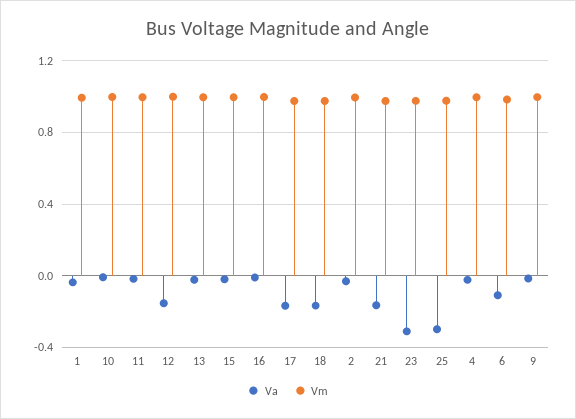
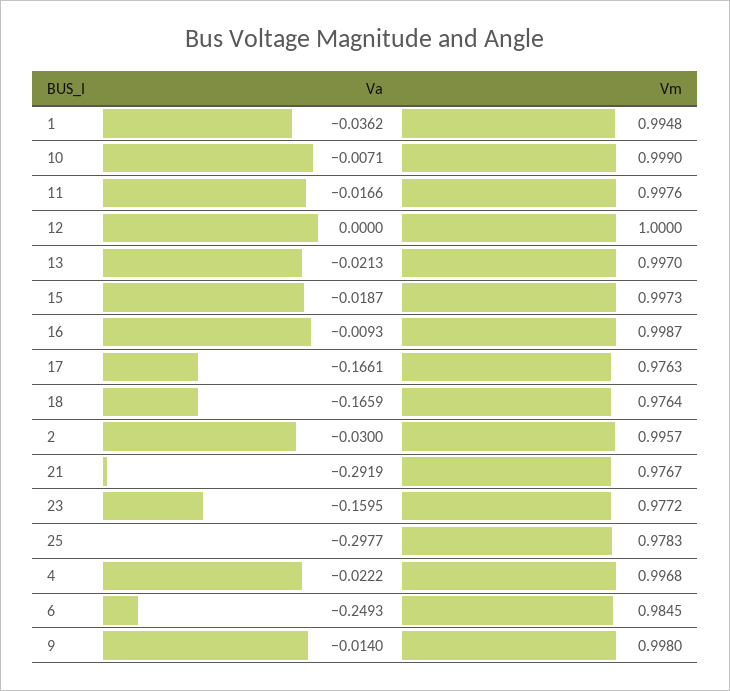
  {
    "Va": {
      "1": -0.0362,
      "10": -0.0071,
      "11": -0.0166,
-     "12": -0.15,
+     "12": 0,
      "13": -0.0213,
      "15": -0.0187,
      "16": -0.0093,
      "17": -0.1661,
      "18": -0.1659,
      "2": -0.03,
-     "21": -0.15,
+     "21": -0.2919,
-     "23": -0.3,
+     "23": -0.1595,
      "25": -0.2977,
      "4": -0.0222,
-     "6": -0.1,
+     "6": -0.2493,
      "9": -0.014
    },
    "Vm": {
      "1": 0.9948,
      "10": 0.999,
      "11": 0.9976,
      "12": 1,
      "13": 0.997,
      "15": 0.9973,
      "16": 0.9987,
      "17": 0.9763,
      "18": 0.9764,
      "2": 0.9957,
      "21": 0.9767,
      "23": 0.9772,
      "25": 0.9783,
      "4": 0.9968,
      "6": 0.9845,
      "9": 0.998
    }
  }

